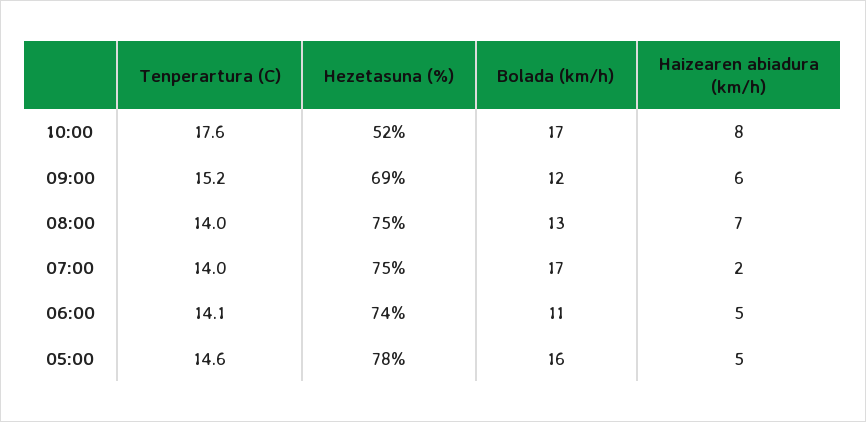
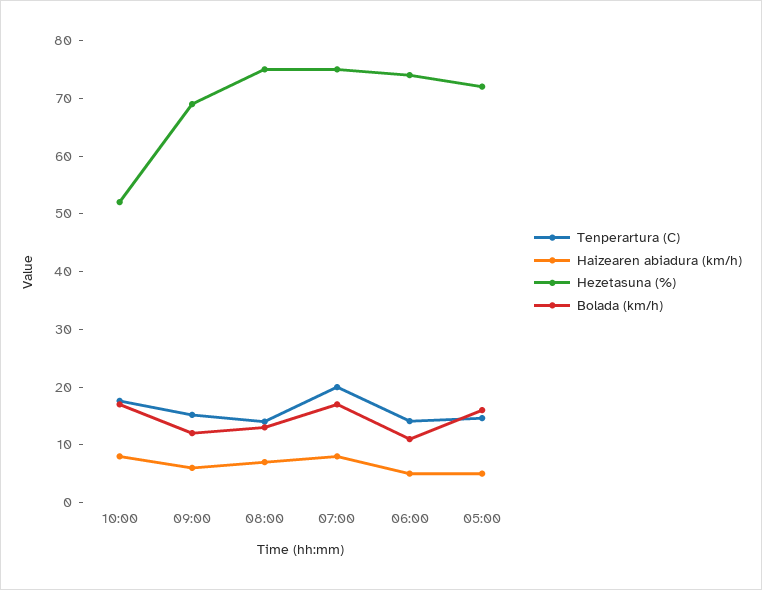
  {
    "Tenperartura (C)": {
      "10:00": 17.6,
      "09:00": 15.2,
      "08:00": 14,
-     "07:00": 14,
+     "07:00": 20,
      "06:00": 14.1,
      "05:00": 14.6
    },
    "Hezetasuna (%)": {
      "10:00": 52,
      "09:00": 69,
      "08:00": 75,
      "07:00": 75,
      "06:00": 74,
-     "05:00": 78
+     "05:00": 72
    },
    "Bolada (km/h)": {
      "10:00": 17,
      "09:00": 12,
      "08:00": 13,
      "07:00": 17,
      "06:00": 11,
      "05:00": 16
    },
    "Haizearen abiadura (km/h)": {
      "10:00": 8,
      "09:00": 6,
      "08:00": 7,
-     "07:00": 2,
+     "07:00": 8,
      "06:00": 5,
      "05:00": 5
    }
  }

